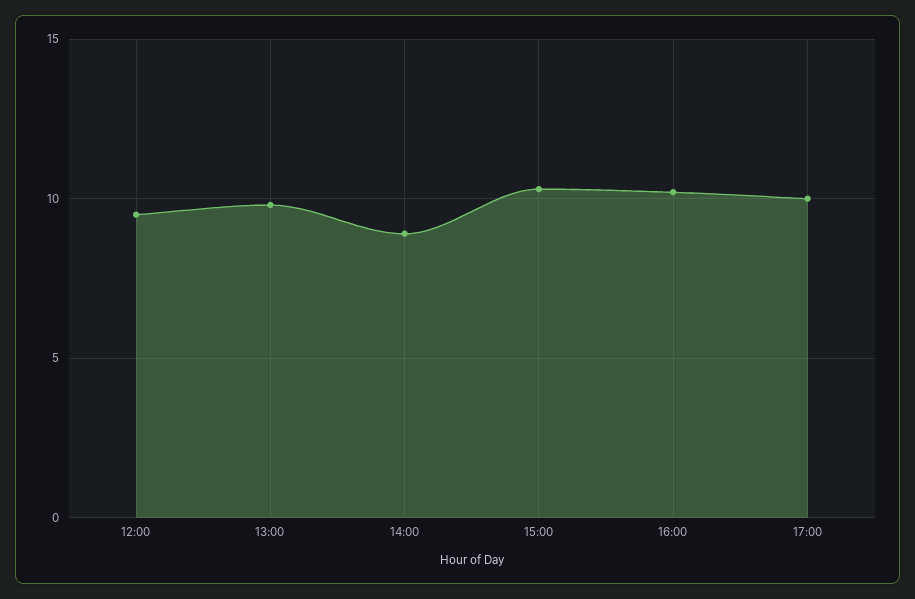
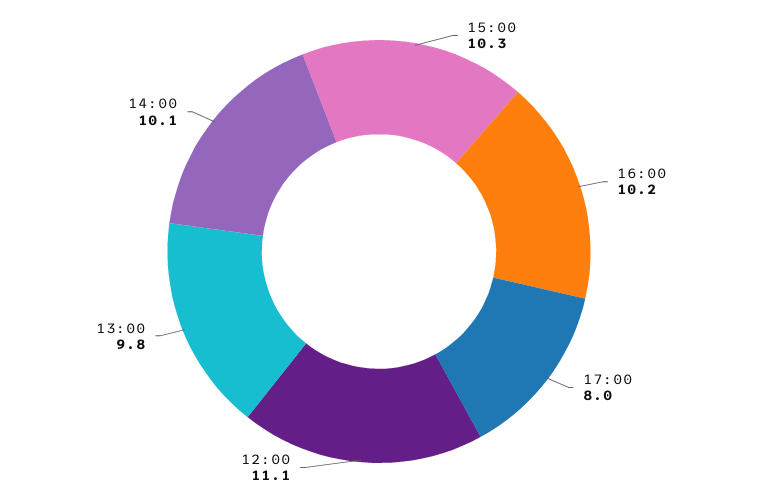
  {
-   "12:00": 9.5,
+   "12:00": 11.1,
    "13:00": 9.8,
-   "14:00": 9,
+   "14:00": 10.1,
    "15:00": 10.3,
    "16:00": 10.2,
-   "17:00": 10
+   "17:00": 8
  }

